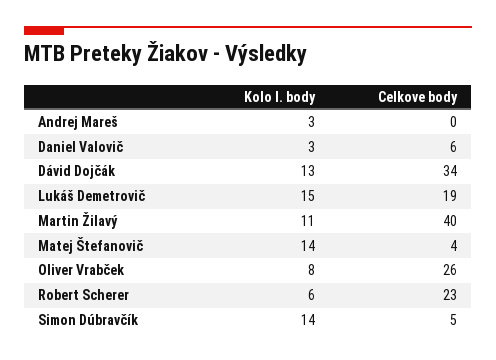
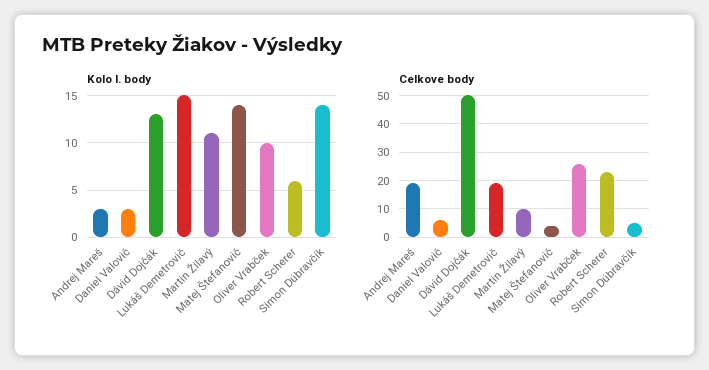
  {
    "Kolo I. body": {
      "Andrej Mareš": 3,
      "Daniel Valovič": 3,
      "Dávid Dojčák": 13,
      "Lukáš Demetrovič": 15,
      "Martin Žilavý": 11,
      "Matej Štefanovič": 14,
-     "Oliver Vrabček": 8,
+     "Oliver Vrabček": 10,
      "Robert Scherer": 6,
      "Simon Dúbravčík": 14
    },
    "Celkove body": {
-     "Andrej Mareš": 0,
+     "Andrej Mareš": 20,
      "Daniel Valovič": 6,
-     "Dávid Dojčák": 34,
+     "Dávid Dojčák": 50,
      "Lukáš Demetrovič": 19,
-     "Martin Žilavý": 40,
+     "Martin Žilavý": 10,
      "Matej Štefanovič": 4,
      "Oliver Vrabček": 26,
      "Robert Scherer": 23,
      "Simon Dúbravčík": 5
    }
  }

